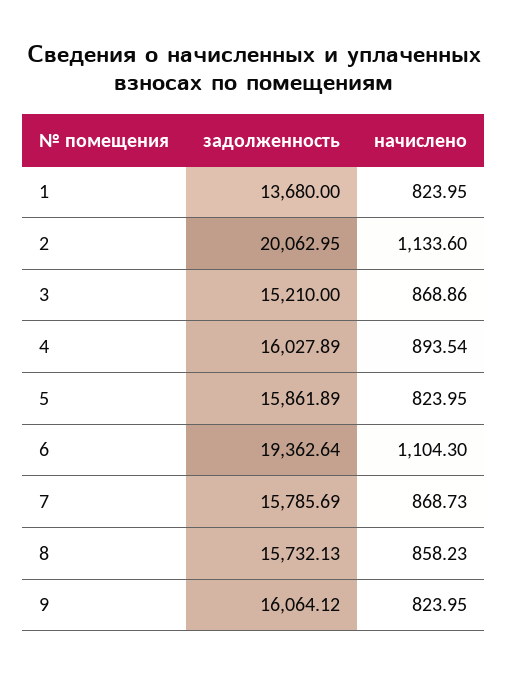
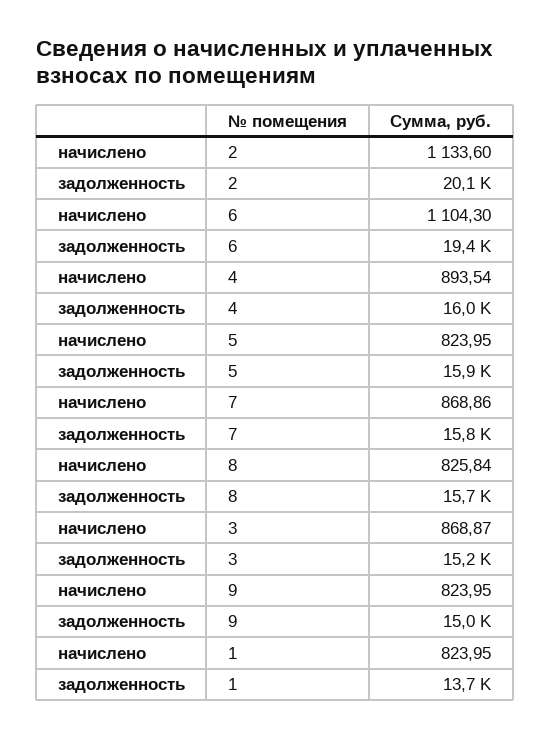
  {
    "задолженность": {
      "1": 13680,
      "2": 20062.95,
      "3": 15210,
      "4": 16027.89,
      "5": 15861.89,
      "6": 19362.64,
      "7": 15785.69,
      "8": 15732.13,
-     "9": 16064.12
+     "9": 15000
    },
    "начислено": {
      "1": 823.95,
      "2": 1133.6,
-     "3": 868.86,
+     "3": 868.87,
      "4": 893.54,
      "5": 823.95,
      "6": 1104.3,
-     "7": 868.73,
+     "7": 868.86,
-     "8": 858.23,
+     "8": 825.84,
      "9": 823.95
    }
  }

